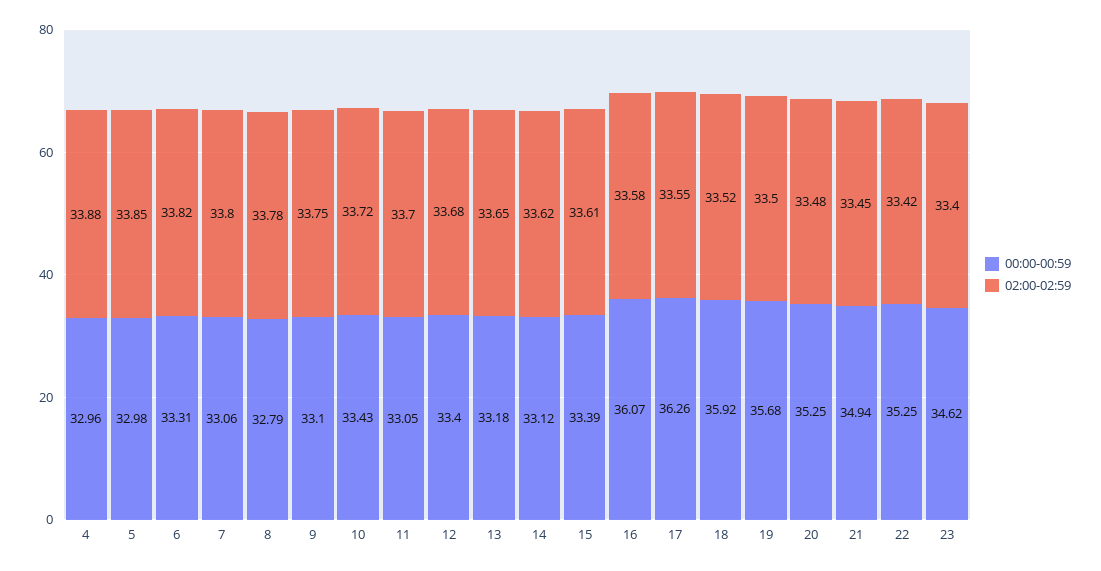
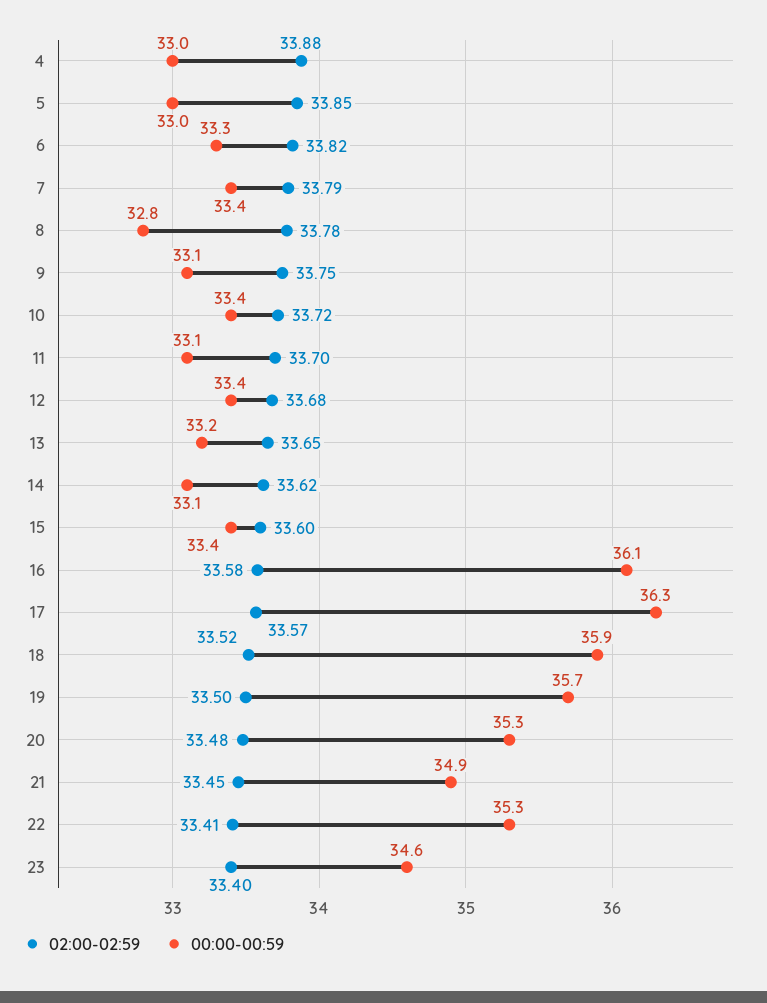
  {
    "00:00-00:59": {
      "4": 32.96,
      "5": 32.98,
      "6": 33.31,
-     "7": 33.06,
+     "7": 33.4,
      "8": 32.79,
      "9": 33.1,
      "10": 33.43,
      "11": 33.05,
      "12": 33.4,
      "13": 33.18,
      "14": 33.12,
      "15": 33.39,
      "16": 36.07,
      "17": 36.26,
      "18": 35.92,
      "19": 35.68,
      "20": 35.25,
      "21": 34.94,
      "22": 35.25,
      "23": 34.62
    },
    "02:00-02:59": {
      "4": 33.88,
      "5": 33.85,
      "6": 33.82,
-     "7": 33.8,
+     "7": 33.79,
      "8": 33.78,
      "9": 33.75,
      "10": 33.72,
      "11": 33.7,
      "12": 33.68,
      "13": 33.65,
      "14": 33.62,
-     "15": 33.61,
+     "15": 33.6,
      "16": 33.58,
-     "17": 33.55,
+     "17": 33.57,
      "18": 33.52,
      "19": 33.5,
      "20": 33.48,
      "21": 33.45,
-     "22": 33.42,
+     "22": 33.41,
      "23": 33.4
    }
  }

